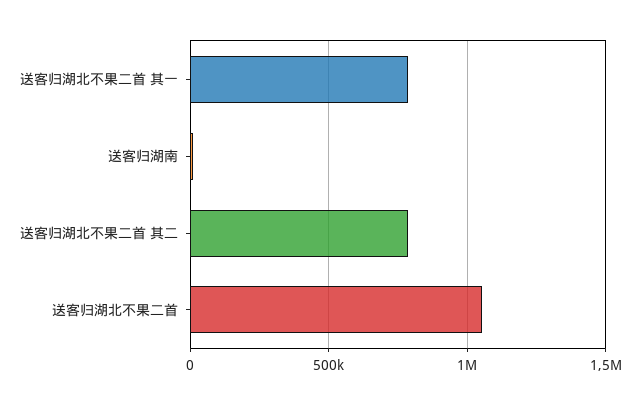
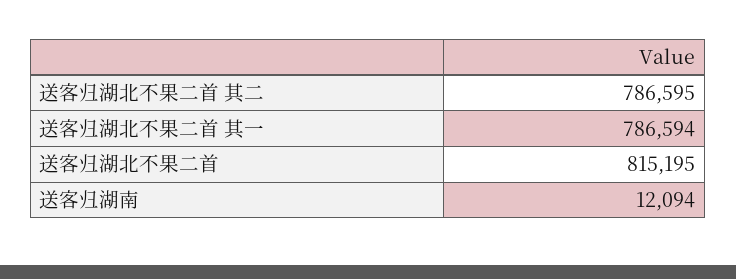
  {
    "送客归湖北不果二首 其一": 786594,
    "送客归湖南": 12094,
    "送客归湖北不果二首 其二": 786595,
-   "送客归湖北不果二首": 1050000
+   "送客归湖北不果二首": 815195
  }

